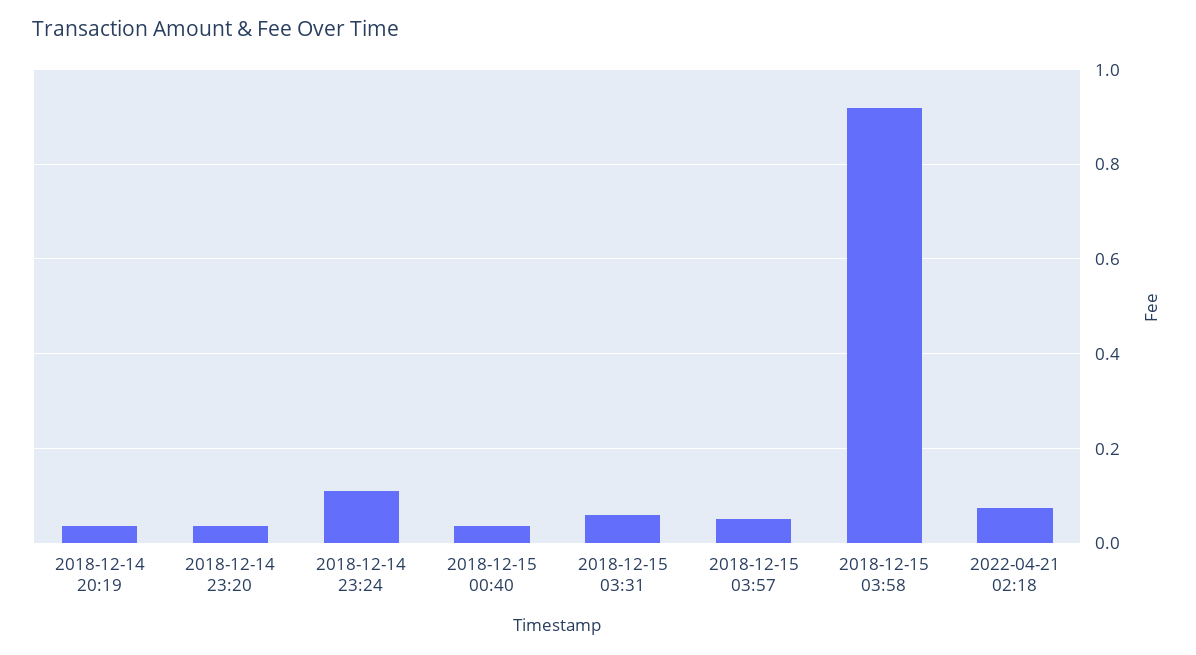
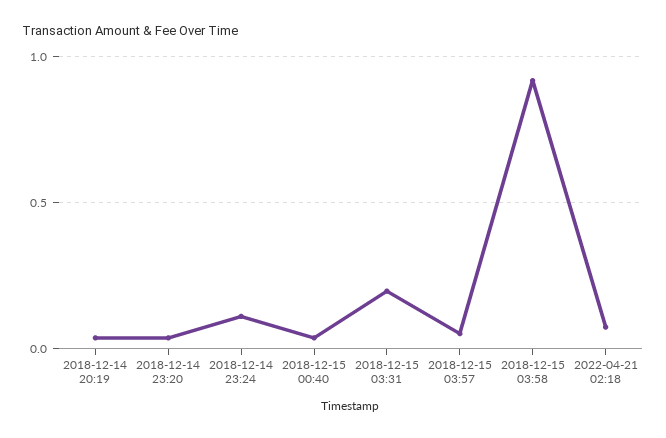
  {
    "2018-12-14 20:19": 0.04,
    "2018-12-14 23:20": 0.04,
    "2018-12-14 23:24": 0.12,
    "2018-12-15 00:40": 0.04,
-   "2018-12-15 03:31": 0.06,
+   "2018-12-15 03:31": 0.2,
    "2018-12-15 03:57": 0.06,
    "2018-12-15 03:58": 0.92,
    "2022-04-21 02:18": 0.08
  }

